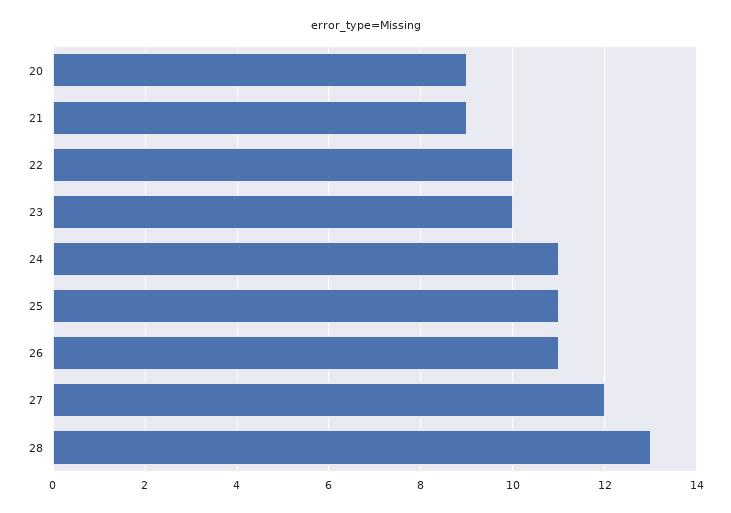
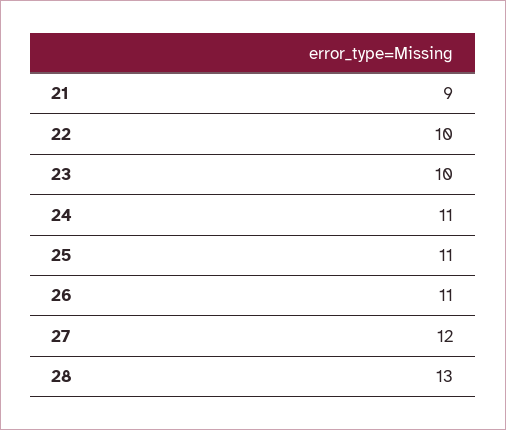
  {
-   "20": 9,
    "21": 9,
    "22": 10,
    "23": 10,
    "24": 11,
    "25": 11,
    "26": 11,
    "27": 12,
    "28": 13
  }

